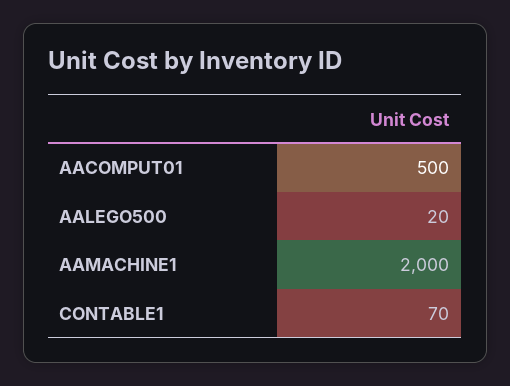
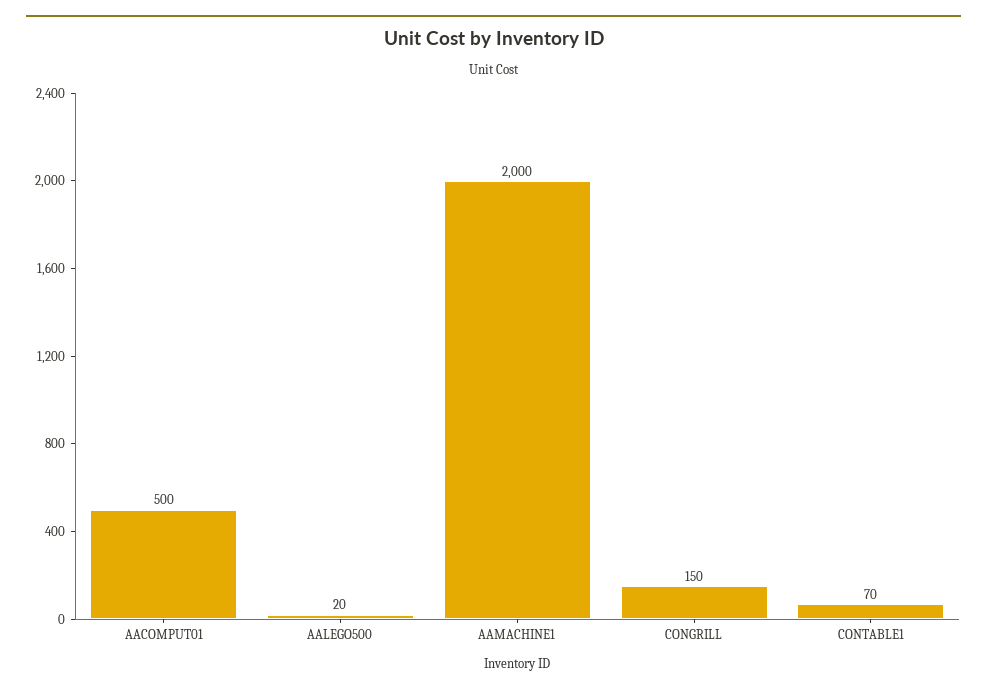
  {
    "AACOMPUT01": 500,
    "AALEGO500": 20,
    "AAMACHINE1": 2000,
-   "CONTABLE1": 70
+   "CONTABLE1": 70,
+   "CONGRILL": 150
  }

